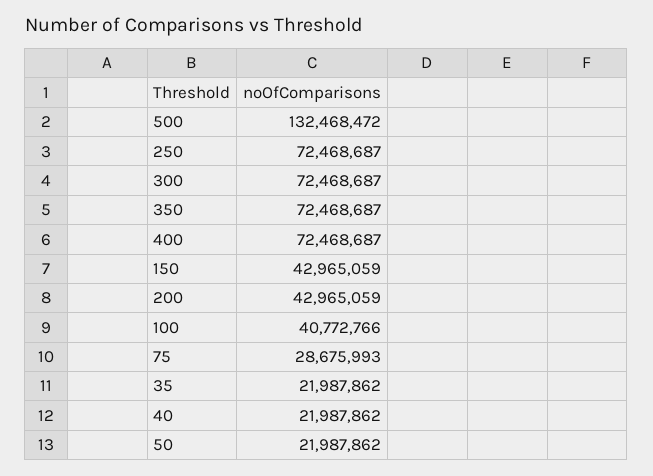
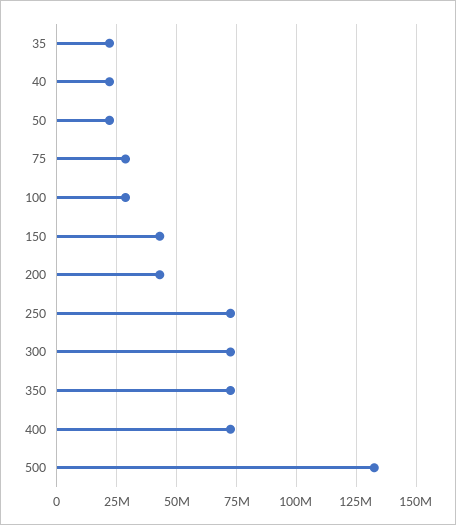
  {
    "500": 132468472,
    "250": 72468687,
    "300": 72468687,
    "350": 72468687,
    "400": 72468687,
    "150": 42965059,
    "200": 42965059,
-   "100": 40772766,
+   "100": 30000000,
    "75": 28675993,
    "35": 21987862,
    "40": 21987862,
    "50": 21987862
  }

